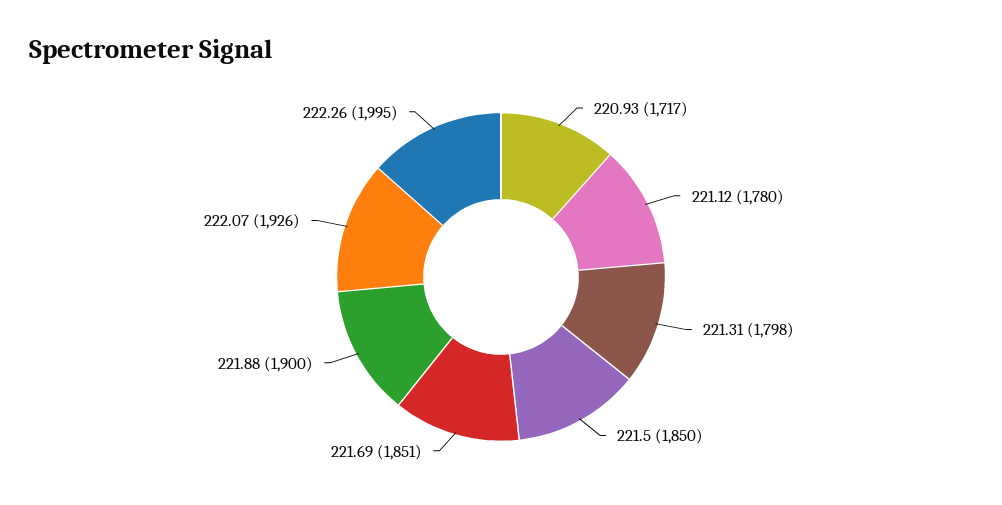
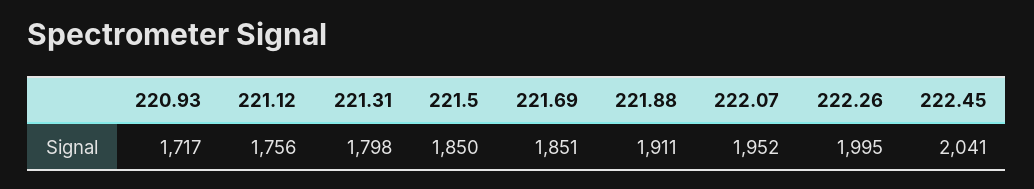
  {
    "220.93": 1717,
-   "221.12": 1780,
+   "221.12": 1756,
    "221.31": 1798,
    "221.5": 1850,
    "221.69": 1851,
-   "221.88": 1900,
+   "221.88": 1911,
-   "222.07": 1926,
+   "222.07": 1952,
-   "222.26": 1995
+   "222.26": 1995,
+   "222.45": 2041
  }

